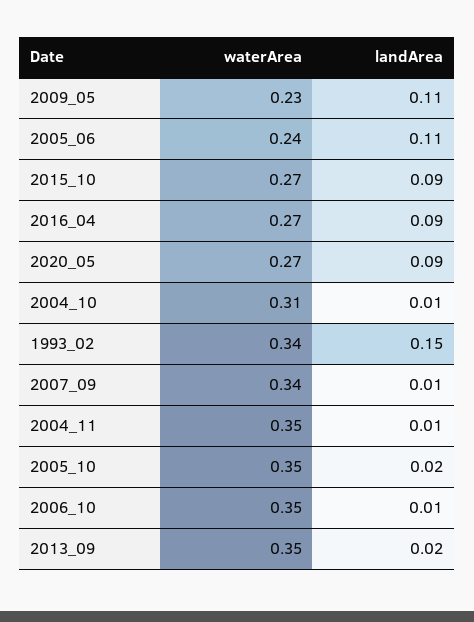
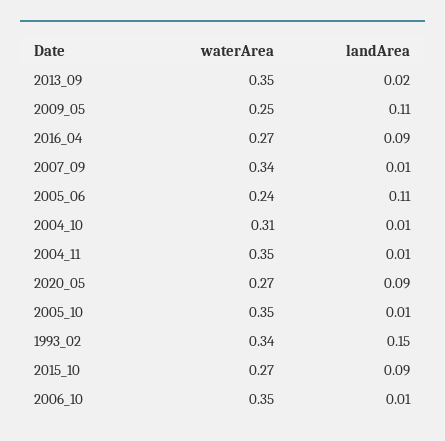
  {
    "waterArea": {
-     "2009_05": 0.23,
+     "2009_05": 0.25,
      "2005_06": 0.24,
      "2015_10": 0.27,
      "2016_04": 0.27,
      "2020_05": 0.27,
      "2004_10": 0.31,
      "1993_02": 0.34,
      "2007_09": 0.34,
      "2004_11": 0.35,
      "2005_10": 0.35,
      "2006_10": 0.35,
      "2013_09": 0.35
    },
    "landArea": {
      "2009_05": 0.11,
      "2005_06": 0.11,
      "2015_10": 0.09,
      "2016_04": 0.09,
      "2020_05": 0.09,
      "2004_10": 0.01,
      "1993_02": 0.15,
      "2007_09": 0.01,
      "2004_11": 0.01,
-     "2005_10": 0.02,
+     "2005_10": 0.01,
      "2006_10": 0.01,
      "2013_09": 0.02
    }
  }

